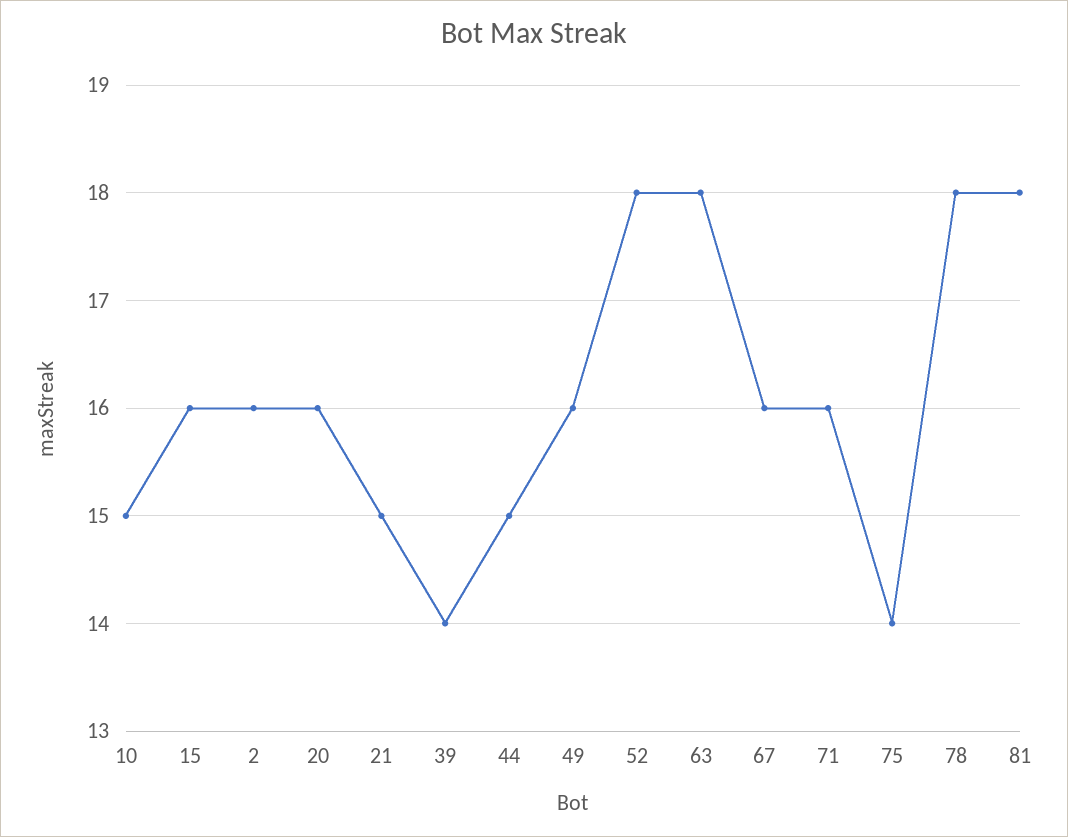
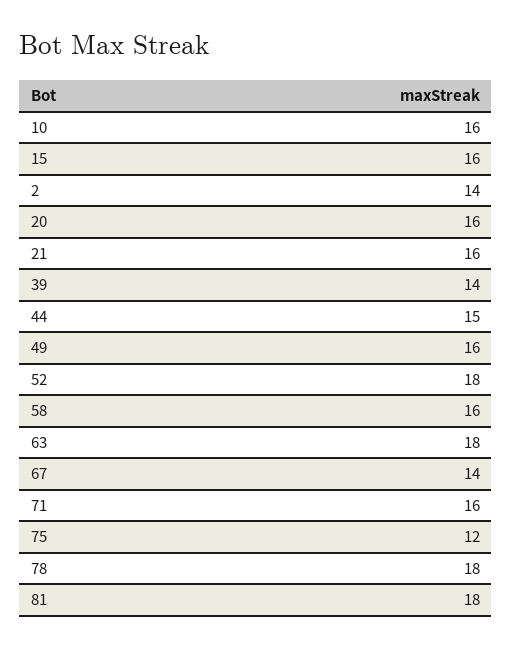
  {
-   "10": 15,
+   "10": 16,
    "15": 16,
-   "2": 16,
+   "2": 14,
    "20": 16,
-   "21": 15,
+   "21": 16,
    "39": 14,
    "44": 15,
    "49": 16,
    "52": 18,
    "63": 18,
-   "67": 16,
+   "67": 14,
    "71": 16,
-   "75": 14,
+   "75": 12,
    "78": 18,
-   "81": 18
+   "81": 18,
+   "58": 16
  }

